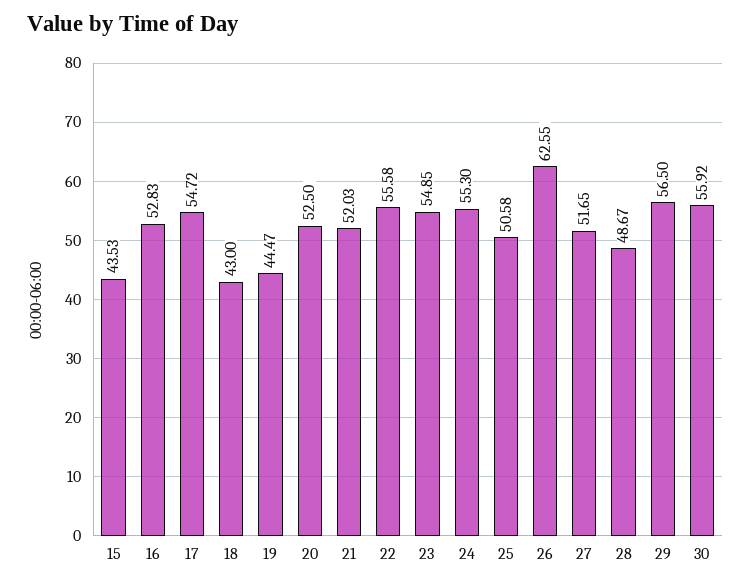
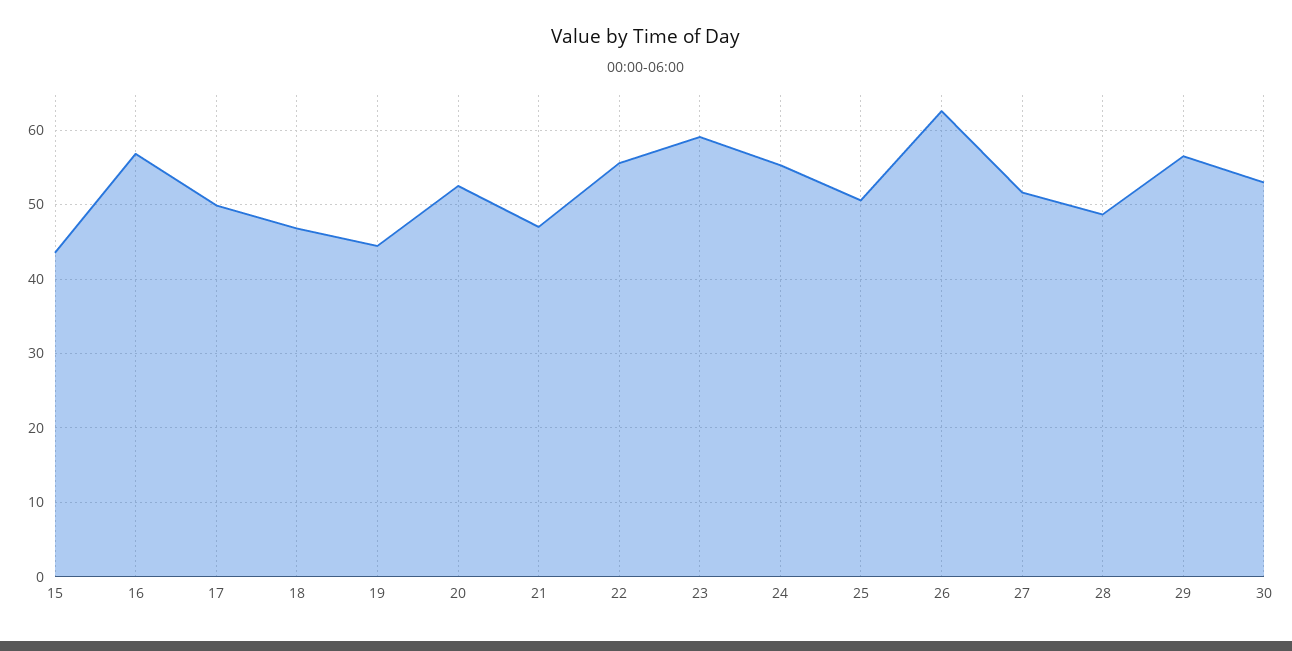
  {
    "15": 43.53,
-   "16": 52.83,
+   "16": 57,
-   "17": 54.72,
+   "17": 50,
-   "18": 43,
+   "18": 47,
    "19": 44.47,
    "20": 52.5,
-   "21": 52.03,
+   "21": 47,
    "22": 55.58,
-   "23": 54.85,
+   "23": 59,
    "24": 55.3,
    "25": 50.58,
    "26": 62.55,
    "27": 51.65,
    "28": 48.67,
    "29": 56.5,
-   "30": 55.92
+   "30": 53
  }

